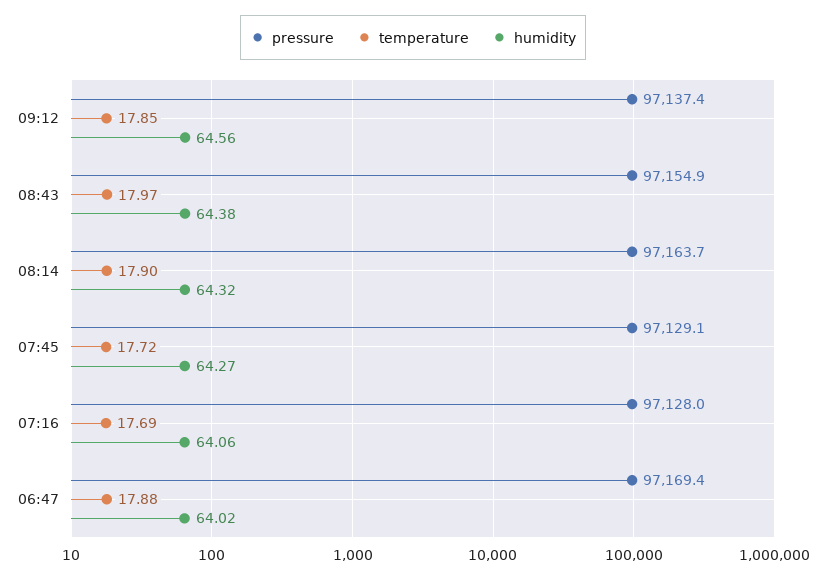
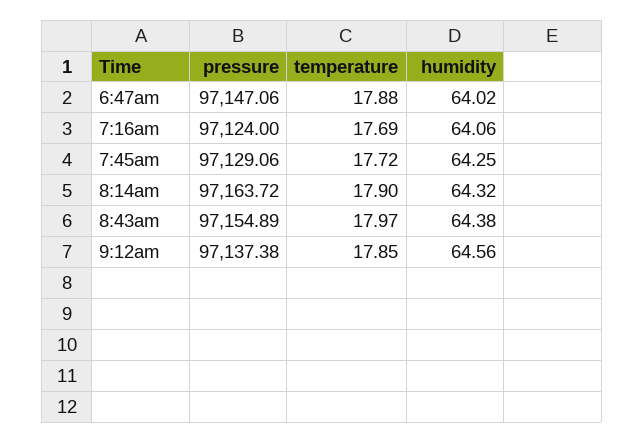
  {
    "pressure": {
      "09:12": 97137.38,
      "08:43": 97154.89,
      "08:14": 97163.72,
      "07:45": 97129.06,
-     "07:16": 97128,
+     "07:16": 97124,
-     "06:47": 97169.4
+     "06:47": 97147.06
    },
    "temperature": {
      "09:12": 17.85,
      "08:43": 17.97,
      "08:14": 17.9,
      "07:45": 17.72,
      "07:16": 17.69,
      "06:47": 17.88
    },
    "humidity": {
      "09:12": 64.56,
      "08:43": 64.38,
      "08:14": 64.32,
-     "07:45": 64.27,
+     "07:45": 64.25,
      "07:16": 64.06,
      "06:47": 64.02
    }
  }

